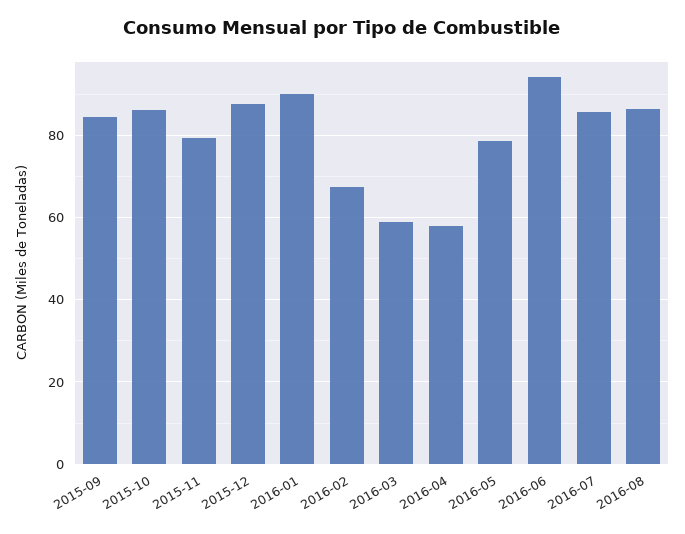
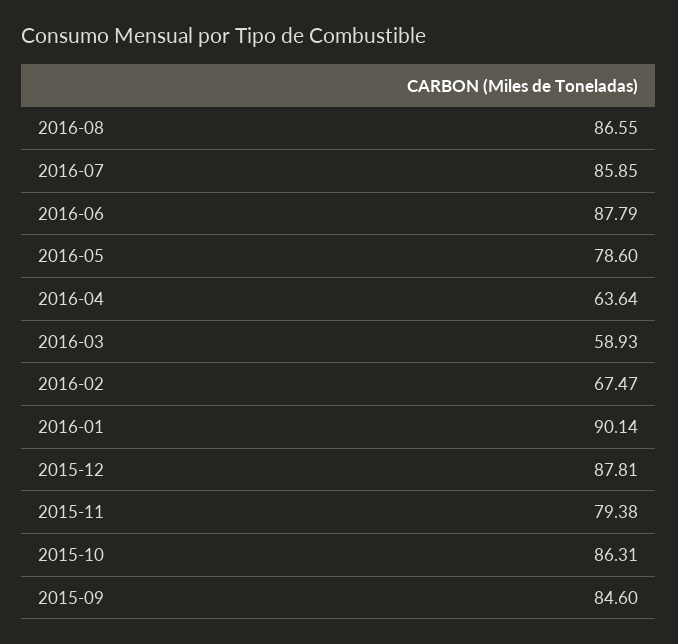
  {
    "2015-09": 84.6,
    "2015-10": 86.31,
    "2015-11": 79.38,
    "2015-12": 87.81,
    "2016-01": 90.14,
    "2016-02": 67.47,
    "2016-03": 58.93,
-   "2016-04": 58,
+   "2016-04": 63.64,
    "2016-05": 78.6,
-   "2016-06": 94,
+   "2016-06": 87.79,
    "2016-07": 85.85,
    "2016-08": 86.55
  }

